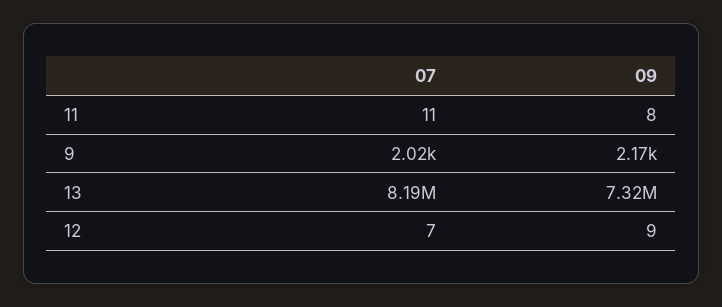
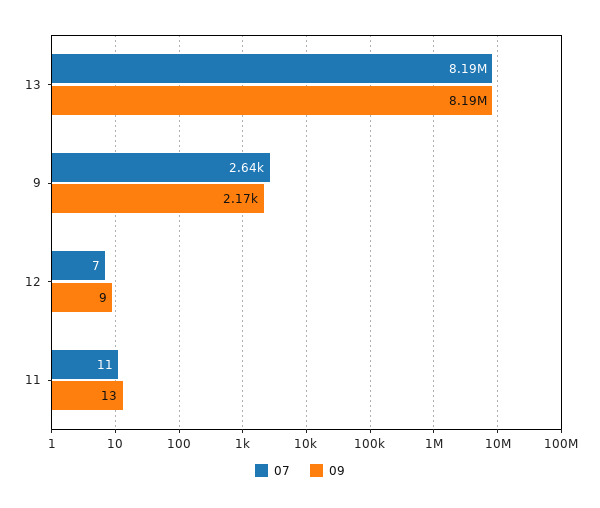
  {
    "07": {
      "11": 11,
-     "9": 2020,
+     "9": 2640,
      "13": 8190000,
      "12": 7
    },
    "09": {
-     "11": 8,
+     "11": 13,
      "9": 2170,
-     "13": 7320000,
+     "13": 8190000,
      "12": 9
    }
  }

